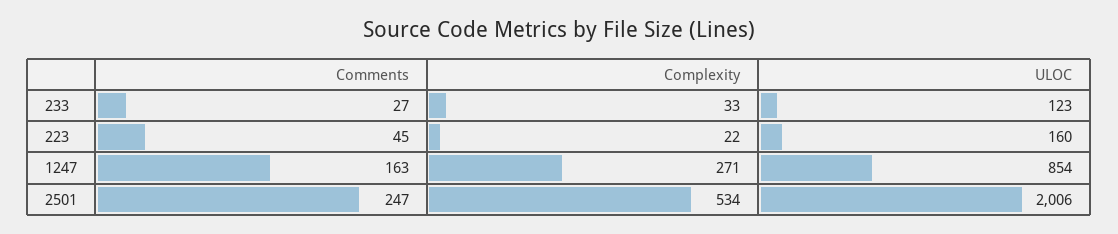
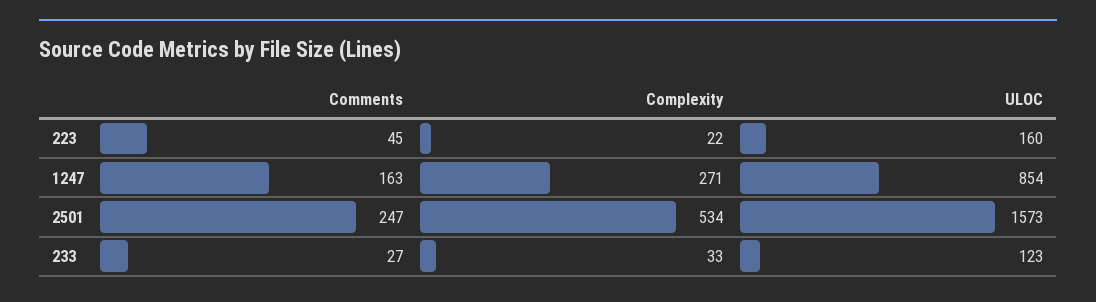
  {
    "Comments": {
      "233": 27,
      "223": 45,
      "1247": 163,
      "2501": 247
    },
    "Complexity": {
      "233": 33,
      "223": 22,
      "1247": 271,
      "2501": 534
    },
    "ULOC": {
      "233": 123,
      "223": 160,
      "1247": 854,
-     "2501": 2006
+     "2501": 1573
    }
  }

